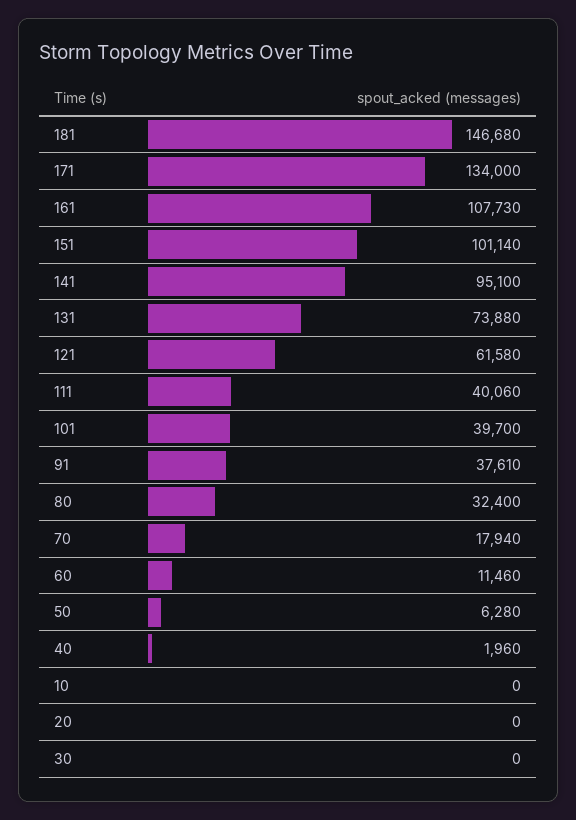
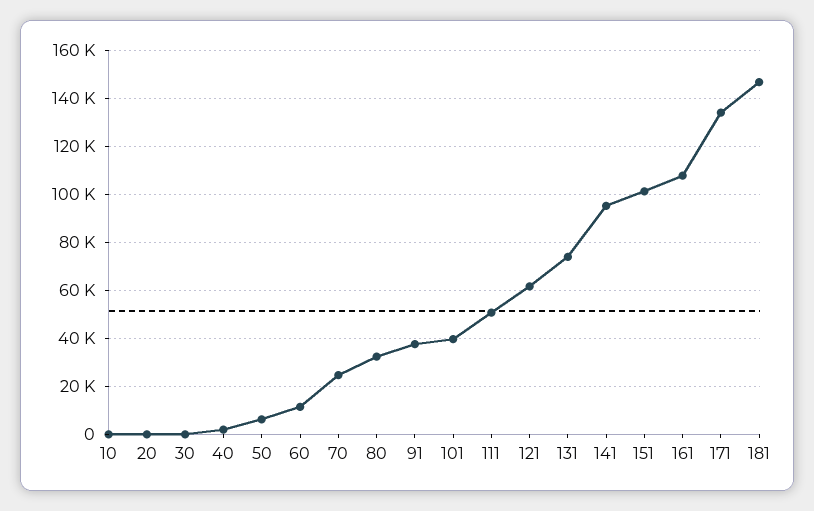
  {
    "181": 146680,
    "171": 134000,
    "161": 107730,
    "151": 101140,
    "141": 95100,
    "131": 73880,
    "121": 61580,
-   "111": 40060,
+   "111": 50000,
    "101": 39700,
    "91": 37610,
    "80": 32400,
-   "70": 17940,
+   "70": 25000,
    "60": 11460,
    "50": 6280,
    "40": 1960,
    "10": 0,
    "20": 0,
    "30": 0
  }

